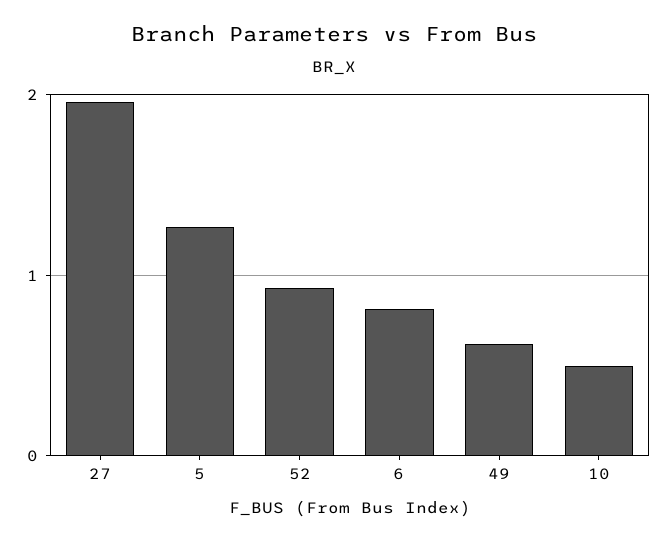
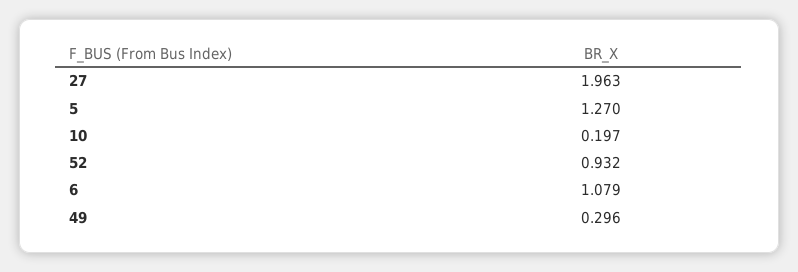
  {
    "27": 1.963,
    "5": 1.27,
    "52": 0.932,
-   "6": 0.8,
+   "6": 1.079,
-   "49": 0.6,
+   "49": 0.296,
-   "10": 0.5
+   "10": 0.197
  }

